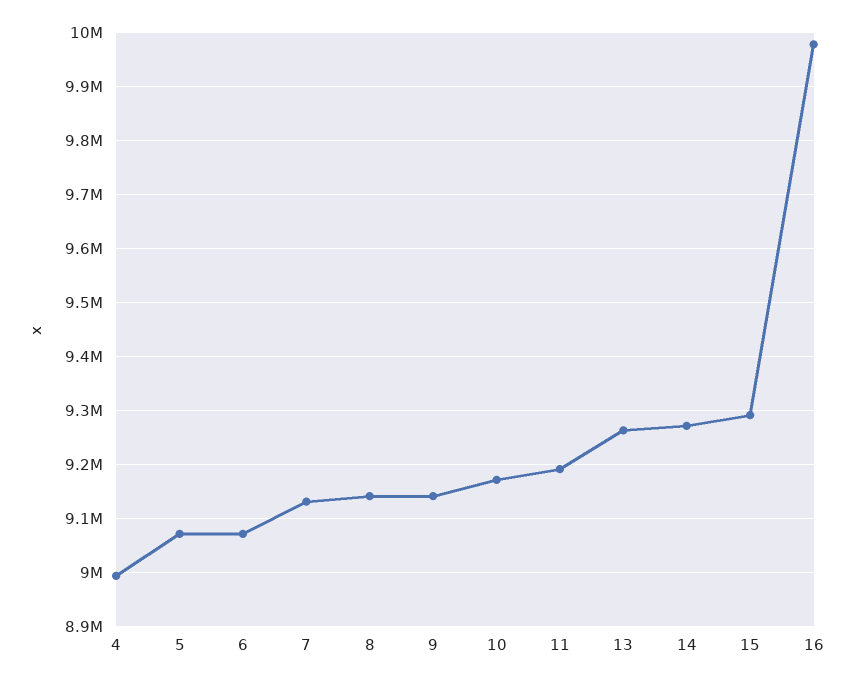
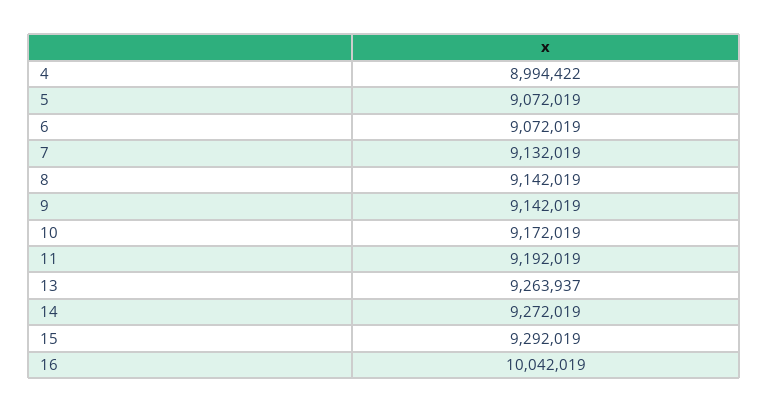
  {
    "4": 8994422,
    "5": 9072019,
    "6": 9072019,
    "7": 9132019,
    "8": 9142019,
    "9": 9142019,
    "10": 9172019,
    "11": 9192019,
    "13": 9263937,
    "14": 9272019,
    "15": 9292019,
-   "16": 9980000
+   "16": 10042019
  }

